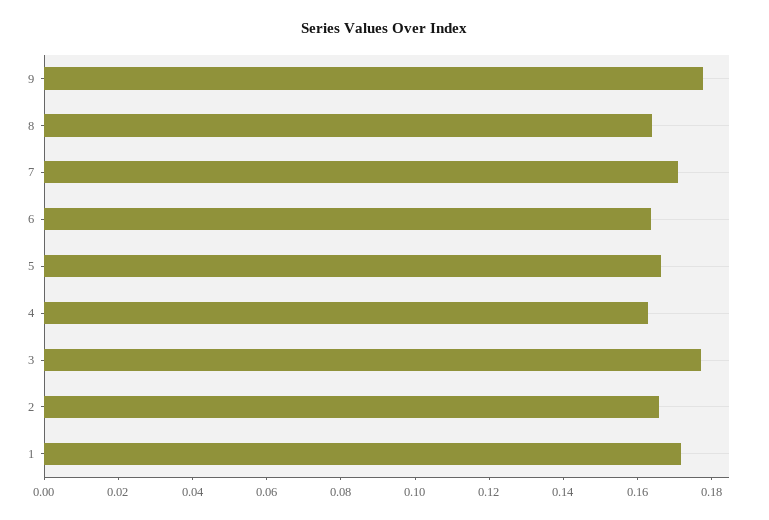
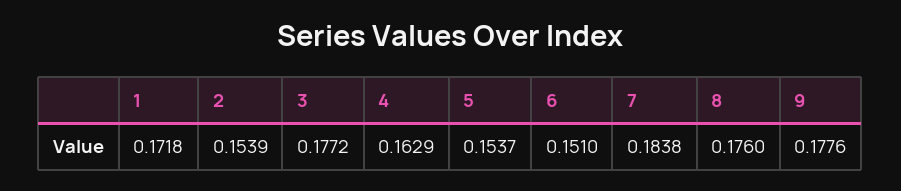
  {
    "9": 0.1776,
-   "8": 0.165,
+   "8": 0.176,
-   "7": 0.17,
+   "7": 0.1838,
-   "6": 0.165,
+   "6": 0.151,
-   "5": 0.165,
+   "5": 0.1537,
    "4": 0.1629,
    "3": 0.1772,
-   "2": 0.165,
+   "2": 0.1539,
    "1": 0.1718
  }

